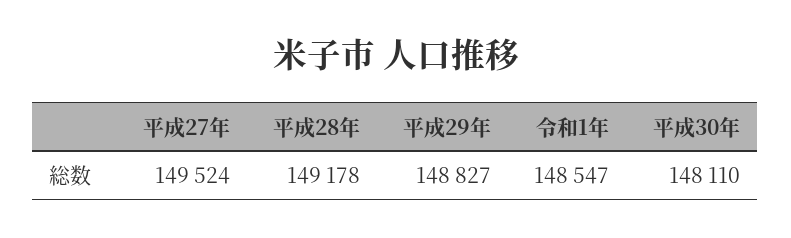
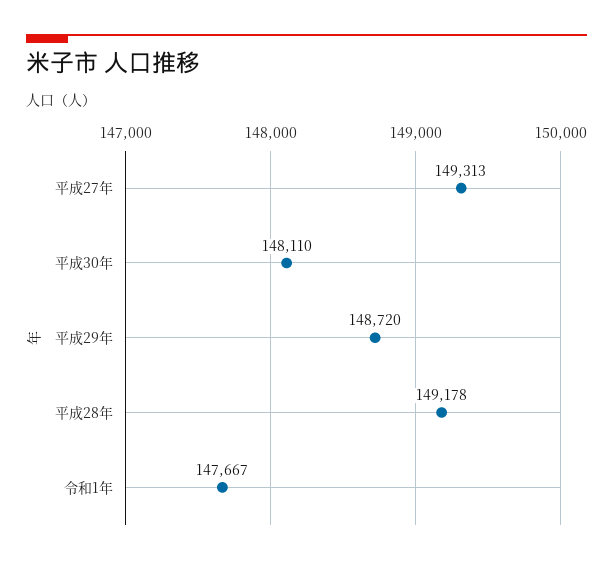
  {
-   "平成27年": 149524,
+   "平成27年": 149313,
    "平成28年": 149178,
-   "平成29年": 148827,
+   "平成29年": 148720,
-   "令和1年": 148547,
+   "令和1年": 147667,
    "平成30年": 148110
  }

